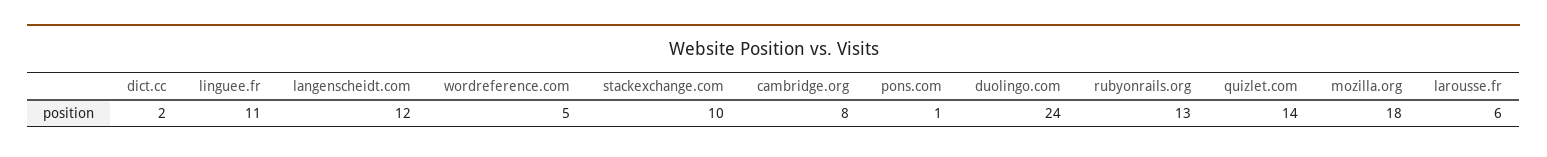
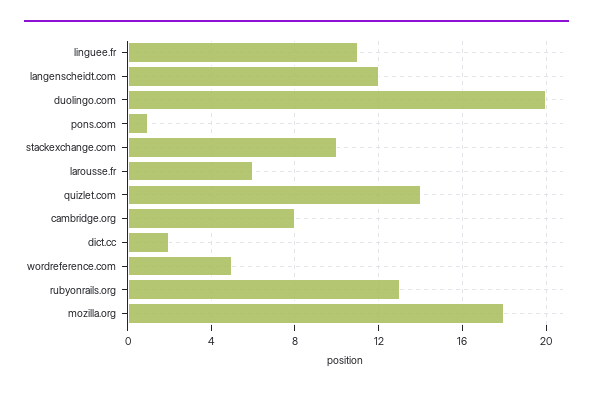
  {
    "dict.cc": 2,
    "linguee.fr": 11,
    "langenscheidt.com": 12,
    "wordreference.com": 5,
    "stackexchange.com": 10,
    "cambridge.org": 8,
    "pons.com": 1,
-   "duolingo.com": 24,
+   "duolingo.com": 20,
    "rubyonrails.org": 13,
    "quizlet.com": 14,
    "mozilla.org": 18,
    "larousse.fr": 6
  }

